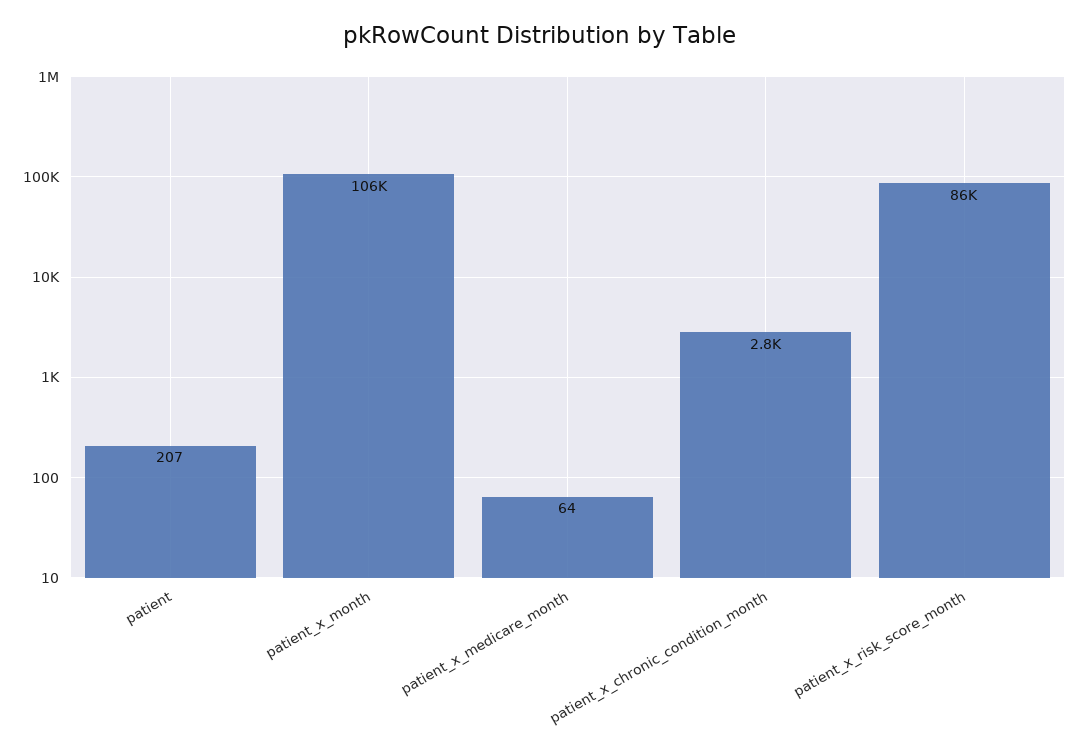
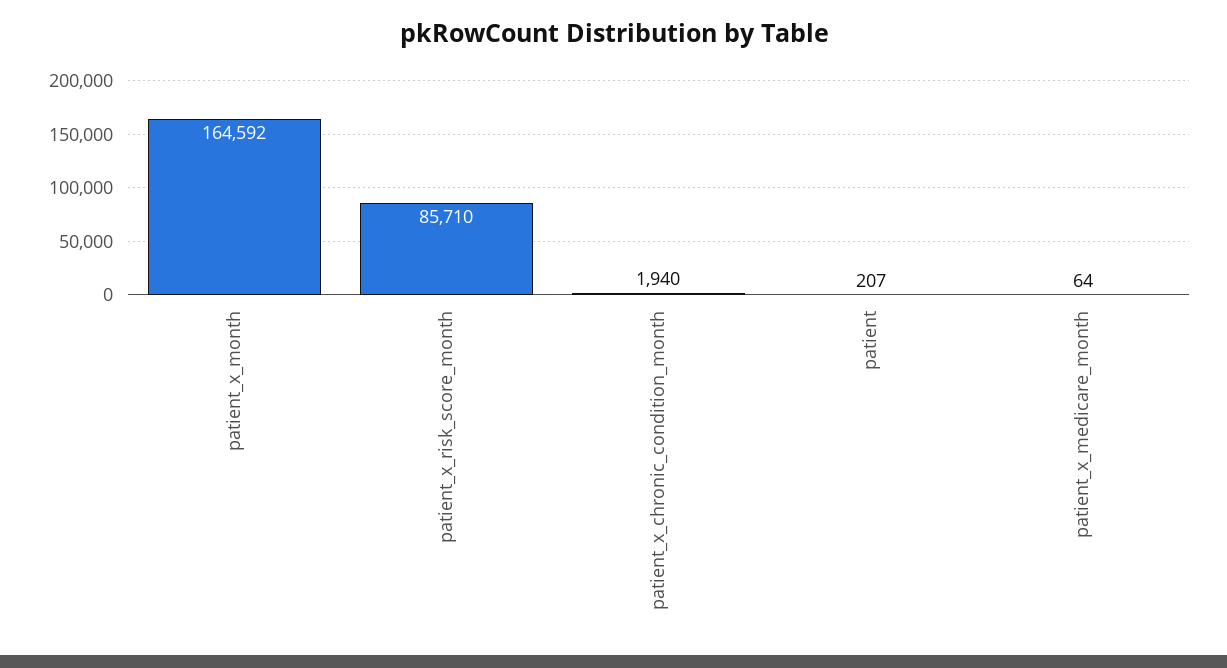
  {
    "patient": 207,
-   "patient_x_month": 106000,
+   "patient_x_month": 164592,
    "patient_x_medicare_month": 64,
-   "patient_x_chronic_condition_month": 2800,
+   "patient_x_chronic_condition_month": 1940,
    "patient_x_risk_score_month": 85710
  }

